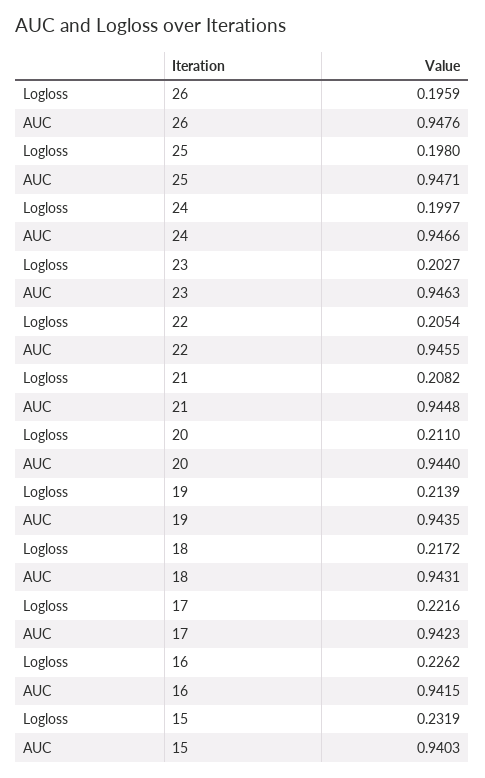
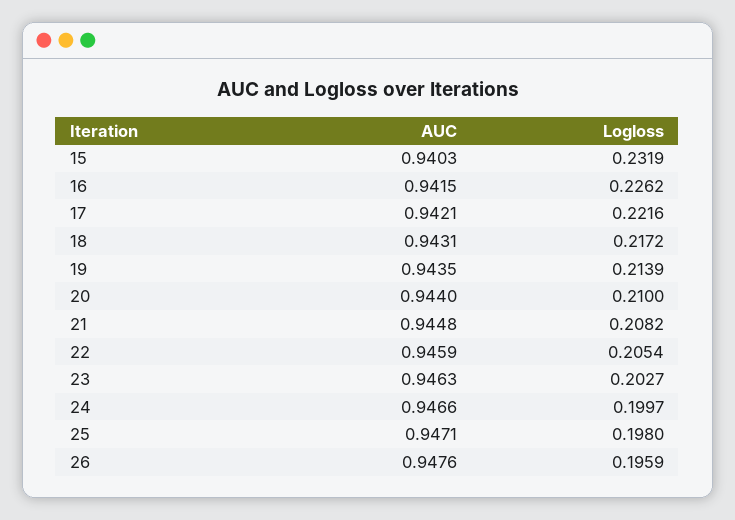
  {
    "Logloss": {
      "26": 0.1959,
      "25": 0.198,
      "24": 0.1997,
      "23": 0.2027,
      "22": 0.2054,
      "21": 0.2082,
-     "20": 0.211,
+     "20": 0.21,
      "19": 0.2139,
      "18": 0.2172,
      "17": 0.2216,
      "16": 0.2262,
      "15": 0.2319
    },
    "AUC": {
      "26": 0.9476,
      "25": 0.9471,
      "24": 0.9466,
      "23": 0.9463,
-     "22": 0.9455,
+     "22": 0.9459,
      "21": 0.9448,
      "20": 0.944,
      "19": 0.9435,
      "18": 0.9431,
-     "17": 0.9423,
+     "17": 0.9421,
      "16": 0.9415,
      "15": 0.9403
    }
  }

